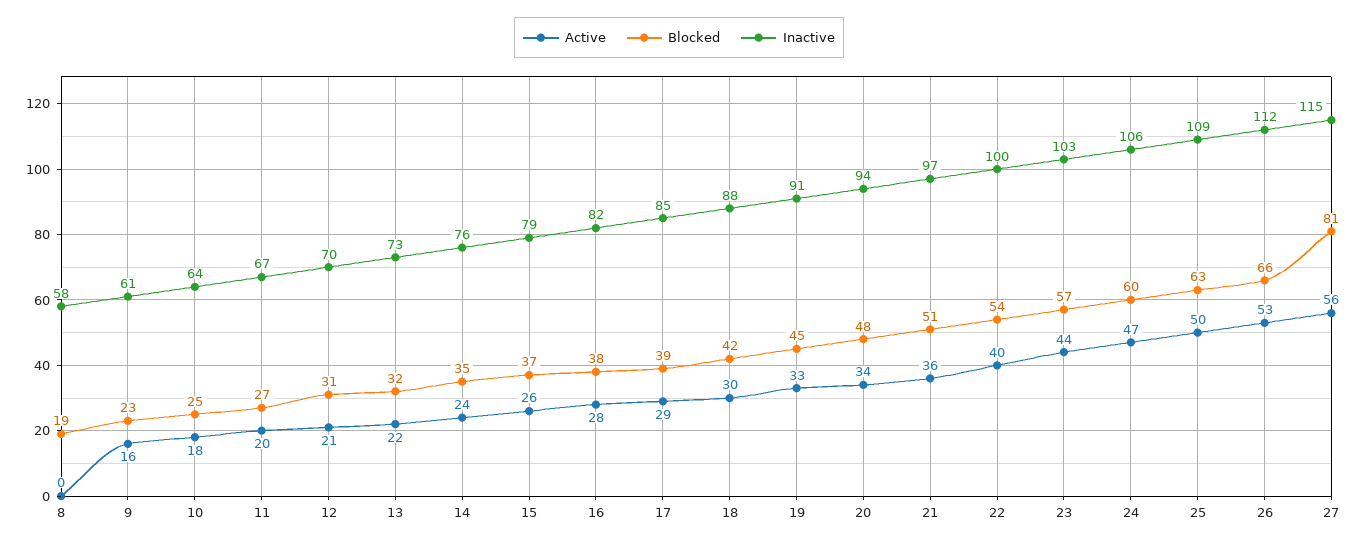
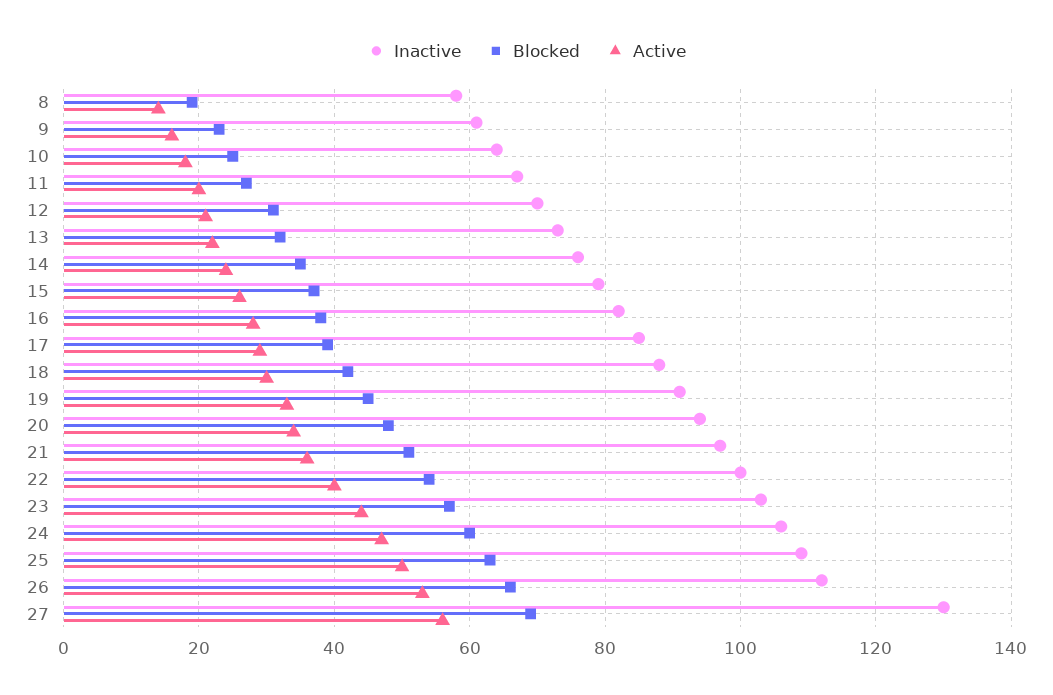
  {
    "Active": {
-     "8": 0,
+     "8": 15,
      "9": 16,
      "10": 18,
      "11": 20,
      "12": 21,
      "13": 22,
      "14": 24,
      "15": 26,
      "16": 28,
      "17": 29,
      "18": 30,
      "19": 33,
      "20": 34,
      "21": 36,
      "22": 40,
      "23": 44,
      "24": 47,
      "25": 50,
      "26": 53,
      "27": 56
    },
    "Blocked": {
      "8": 19,
      "9": 23,
      "10": 25,
      "11": 27,
      "12": 31,
      "13": 32,
      "14": 35,
      "15": 37,
      "16": 38,
      "17": 39,
      "18": 42,
      "19": 45,
      "20": 48,
      "21": 51,
      "22": 54,
      "23": 57,
      "24": 60,
      "25": 63,
      "26": 66,
-     "27": 81
+     "27": 70
    },
    "Inactive": {
      "8": 58,
      "9": 61,
      "10": 64,
      "11": 67,
      "12": 70,
      "13": 73,
      "14": 76,
      "15": 79,
      "16": 82,
      "17": 85,
      "18": 88,
      "19": 91,
      "20": 94,
      "21": 97,
      "22": 100,
      "23": 103,
      "24": 106,
      "25": 109,
      "26": 112,
-     "27": 115
+     "27": 130
    }
  }

